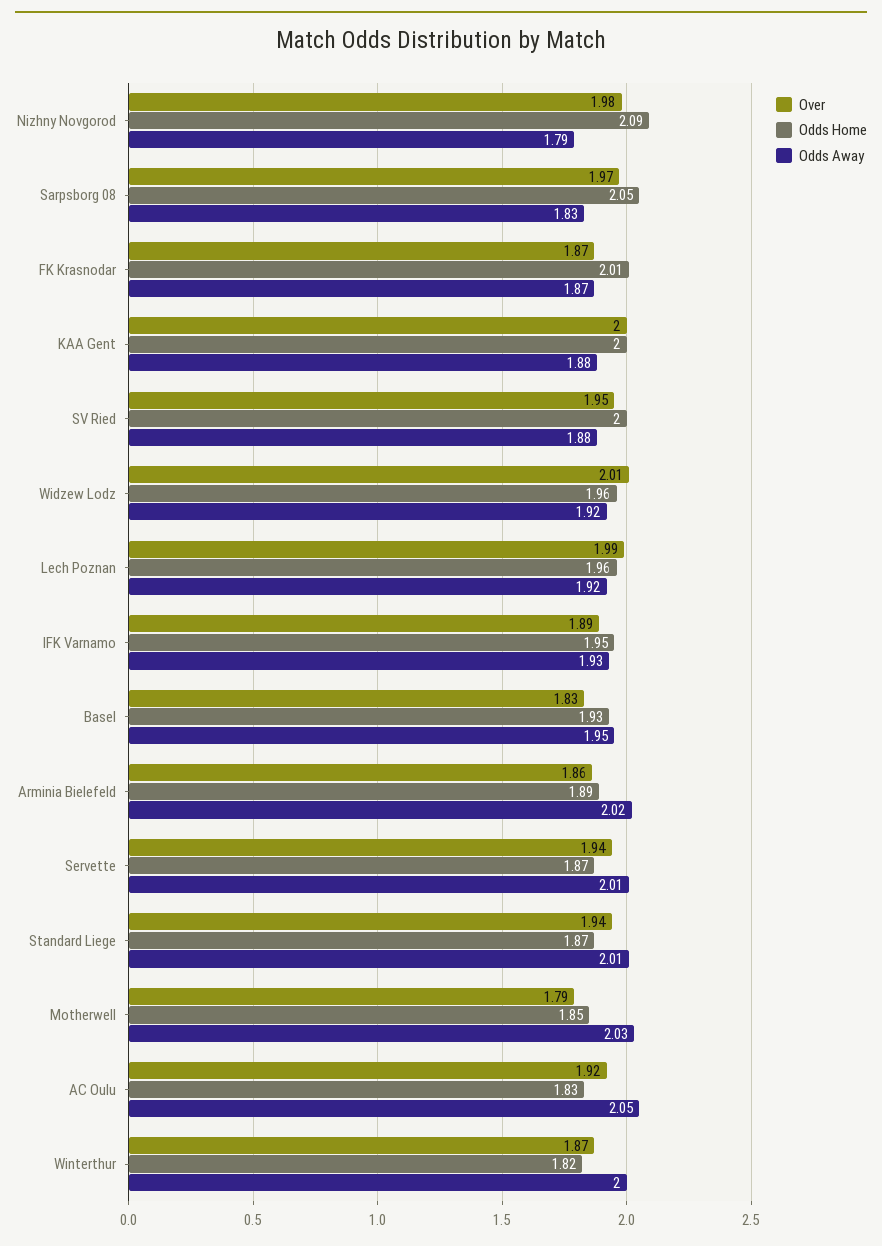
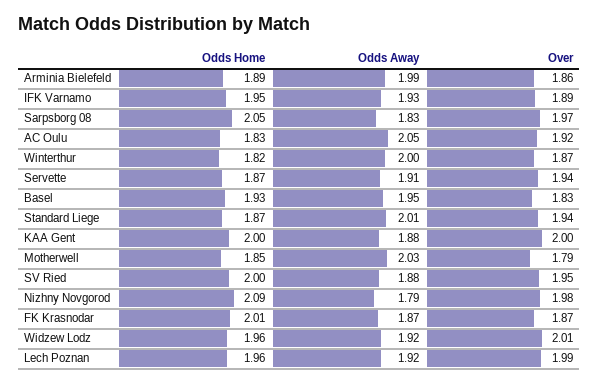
  {
    "Over": {
      "Nizhny Novgorod": 1.98,
      "Sarpsborg 08": 1.97,
      "FK Krasnodar": 1.87,
      "KAA Gent": 2,
      "SV Ried": 1.95,
      "Widzew Lodz": 2.01,
      "Lech Poznan": 1.99,
      "IFK Varnamo": 1.89,
      "Basel": 1.83,
      "Arminia Bielefeld": 1.86,
      "Servette": 1.94,
      "Standard Liege": 1.94,
      "Motherwell": 1.79,
      "AC Oulu": 1.92,
      "Winterthur": 1.87
    },
    "Odds Home": {
      "Nizhny Novgorod": 2.09,
      "Sarpsborg 08": 2.05,
      "FK Krasnodar": 2.01,
      "KAA Gent": 2,
      "SV Ried": 2,
      "Widzew Lodz": 1.96,
      "Lech Poznan": 1.96,
      "IFK Varnamo": 1.95,
      "Basel": 1.93,
      "Arminia Bielefeld": 1.89,
      "Servette": 1.87,
      "Standard Liege": 1.87,
      "Motherwell": 1.85,
      "AC Oulu": 1.83,
      "Winterthur": 1.82
    },
    "Odds Away": {
      "Nizhny Novgorod": 1.79,
      "Sarpsborg 08": 1.83,
      "FK Krasnodar": 1.87,
      "KAA Gent": 1.88,
      "SV Ried": 1.88,
      "Widzew Lodz": 1.92,
      "Lech Poznan": 1.92,
      "IFK Varnamo": 1.93,
      "Basel": 1.95,
-     "Arminia Bielefeld": 2.02,
+     "Arminia Bielefeld": 1.99,
-     "Servette": 2.01,
+     "Servette": 1.91,
      "Standard Liege": 2.01,
      "Motherwell": 2.03,
      "AC Oulu": 2.05,
      "Winterthur": 2
    }
  }

